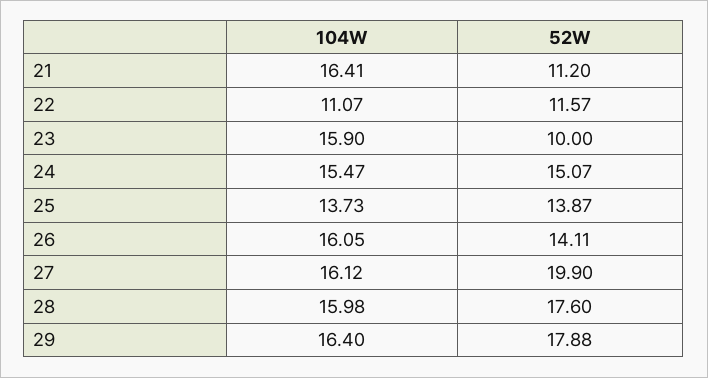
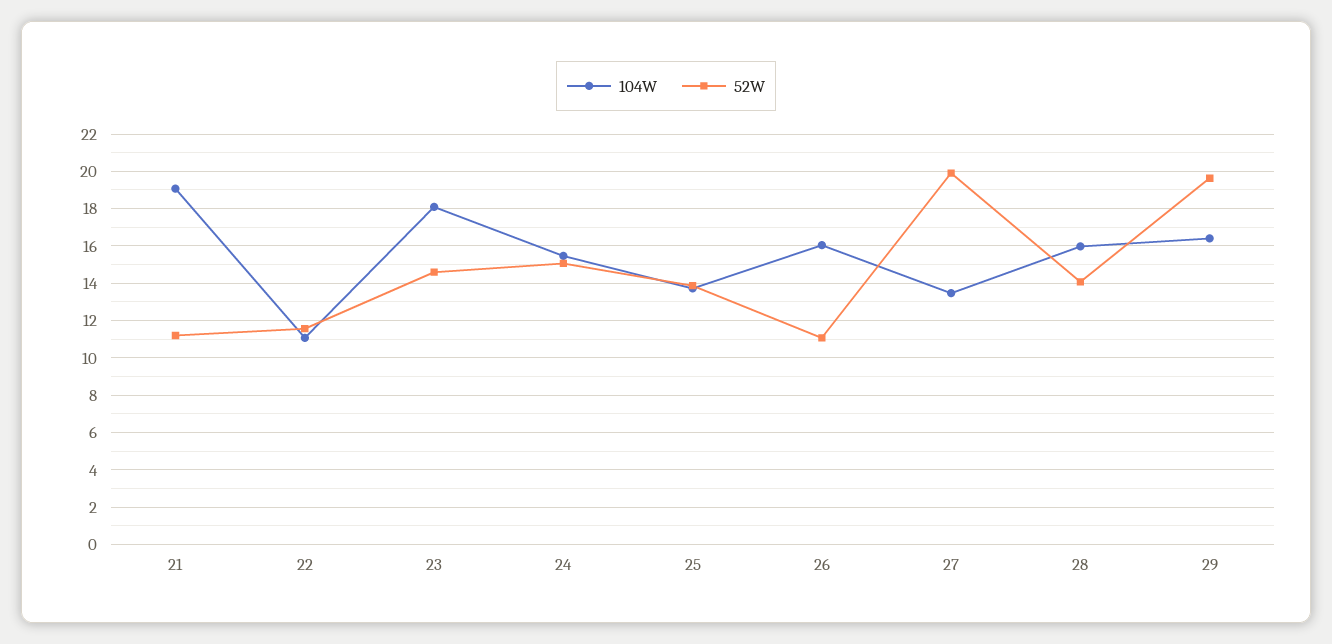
  {
    "104W": {
-     "21": 16.41,
+     "21": 19,
      "22": 11.07,
-     "23": 15.9,
+     "23": 18,
      "24": 15.47,
      "25": 13.73,
      "26": 16.05,
-     "27": 16.12,
+     "27": 13.5,
      "28": 15.98,
      "29": 16.4
    },
    "52W": {
      "21": 11.2,
      "22": 11.57,
-     "23": 10,
+     "23": 14.5,
      "24": 15.07,
      "25": 13.87,
-     "26": 14.11,
+     "26": 11,
      "27": 19.9,
-     "28": 17.6,
+     "28": 14,
-     "29": 17.88
+     "29": 19.5
    }
  }

